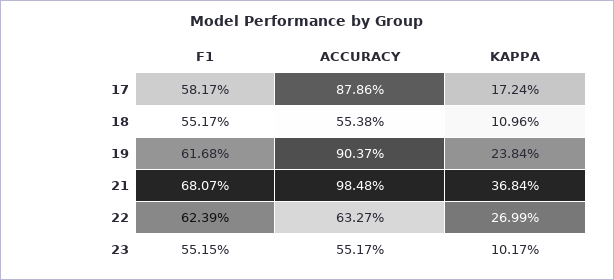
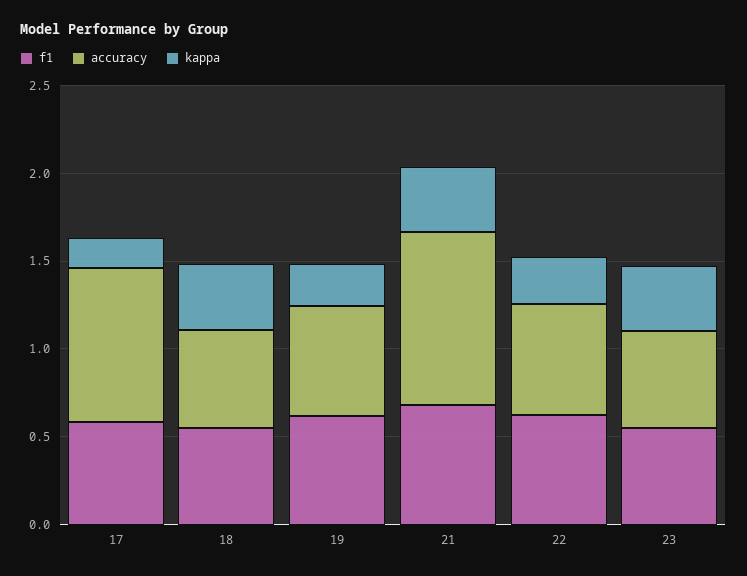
  {
    "F1": {
      "17": 0.5817,
      "18": 0.5517,
      "19": 0.6168,
      "21": 0.6807,
      "22": 0.6239,
      "23": 0.5515
    },
    "ACCURACY": {
      "17": 0.8786,
      "18": 0.5538,
-     "19": 0.9037,
+     "19": 0.6,
      "21": 0.9848,
      "22": 0.6327,
      "23": 0.5517
    },
    "KAPPA": {
      "17": 0.1724,
-     "18": 0.1096,
+     "18": 0.4,
      "19": 0.2384,
      "21": 0.3684,
      "22": 0.2699,
-     "23": 0.1017
+     "23": 0.4
    }
  }

